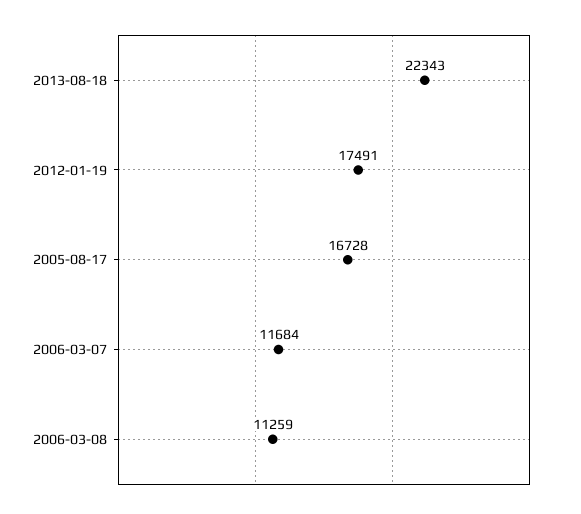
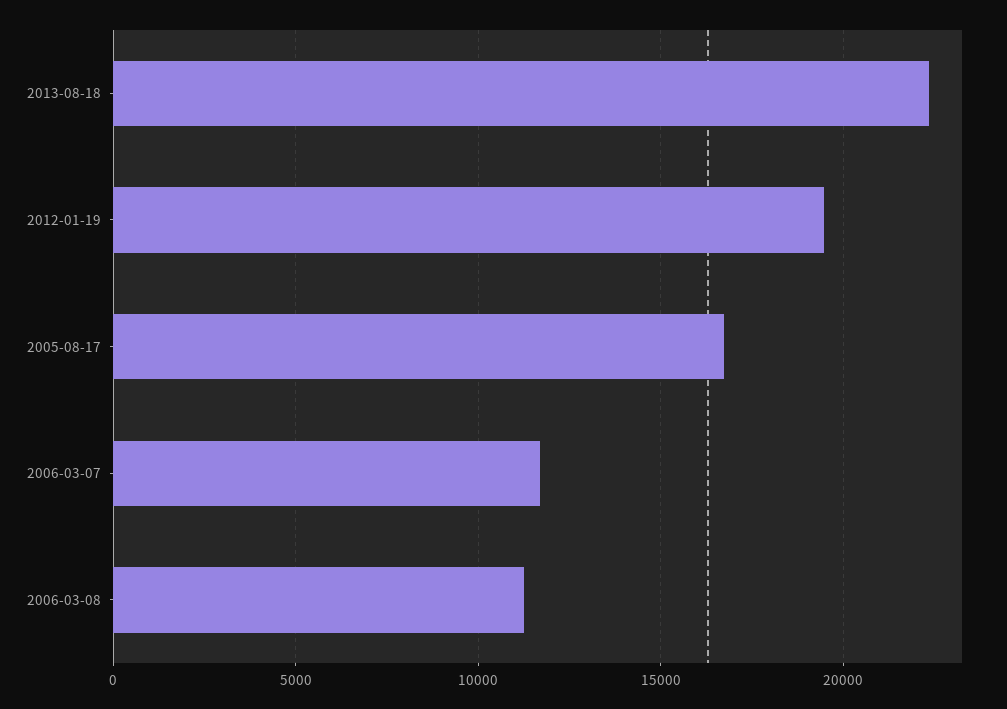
  {
    "2013-08-18": 22343,
-   "2012-01-19": 17491,
+   "2012-01-19": 19500,
    "2005-08-17": 16728,
    "2006-03-07": 11684,
    "2006-03-08": 11259
  }

